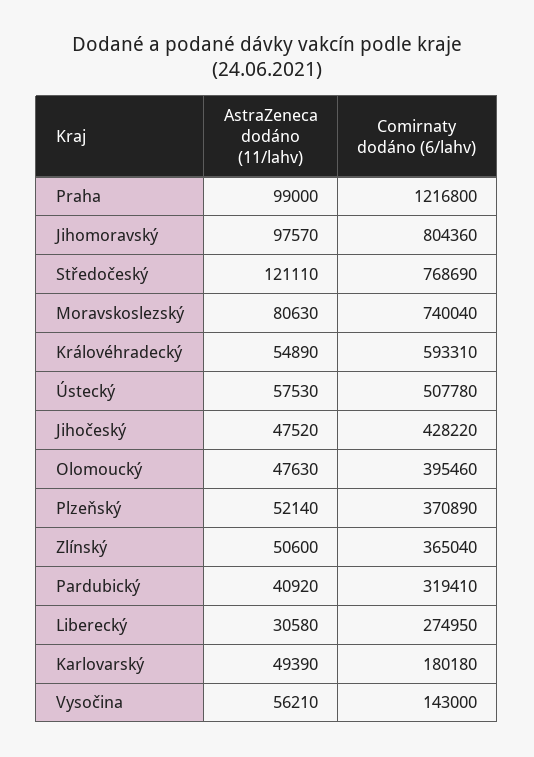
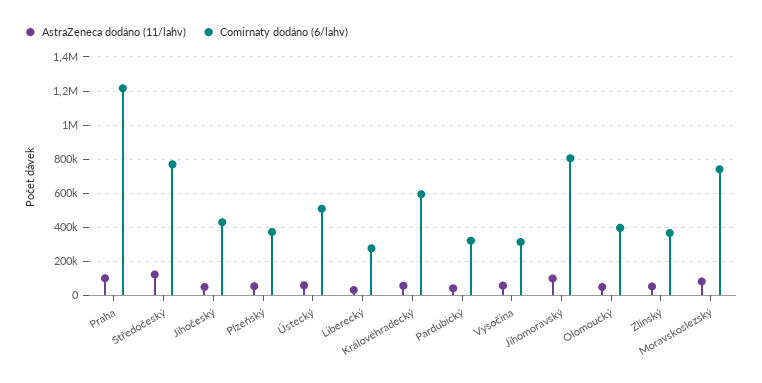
  {
    "AstraZeneca dodáno (11/lahv)": {
      "Praha": 99000,
      "Jihomoravský": 97570,
      "Středočeský": 121110,
      "Moravskoslezský": 80630,
      "Královéhradecký": 54890,
      "Ústecký": 57530,
      "Jihočeský": 47520,
      "Olomoucký": 47630,
      "Plzeňský": 52140,
      "Zlínský": 50600,
      "Pardubický": 40920,
      "Liberecký": 30580,
-     "Karlovarský": 49390,
      "Vysočina": 56210
    },
    "Comirnaty dodáno (6/lahv)": {
      "Praha": 1216800,
      "Jihomoravský": 804360,
      "Středočeský": 768690,
      "Moravskoslezský": 740040,
      "Královéhradecký": 593310,
      "Ústecký": 507780,
      "Jihočeský": 428220,
      "Olomoucký": 395460,
      "Plzeňský": 370890,
      "Zlínský": 365040,
      "Pardubický": 319410,
      "Liberecký": 274950,
-     "Karlovarský": 180180,
-     "Vysočina": 143000
+     "Vysočina": 300000
    }
  }

